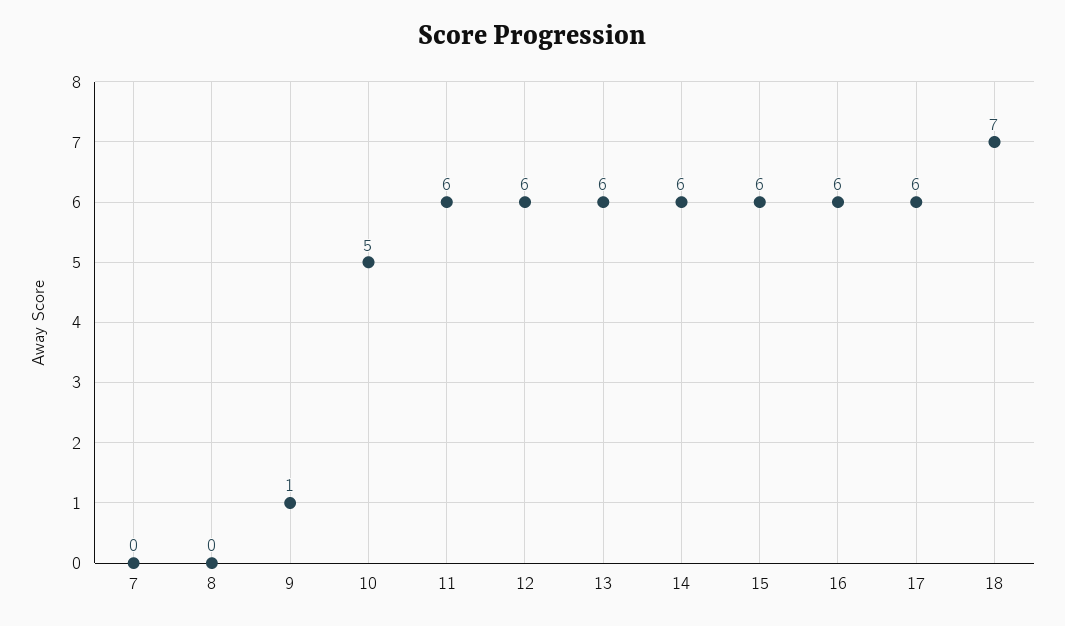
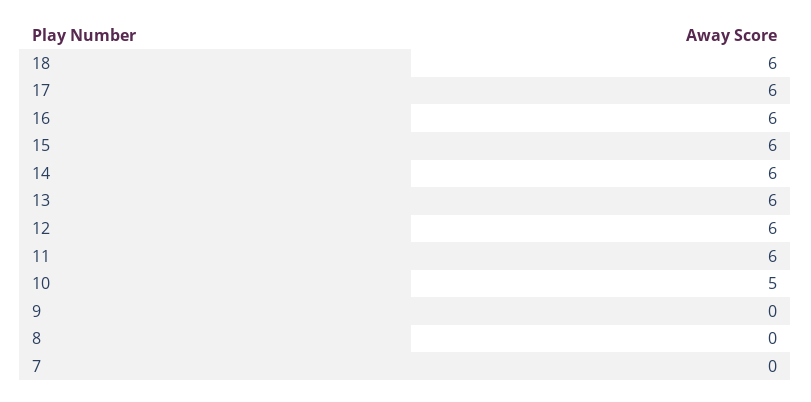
  {
    "7": 0,
    "8": 0,
-   "9": 1,
+   "9": 0,
    "10": 5,
    "11": 6,
    "12": 6,
    "13": 6,
    "14": 6,
    "15": 6,
    "16": 6,
    "17": 6,
-   "18": 7
+   "18": 6
  }

